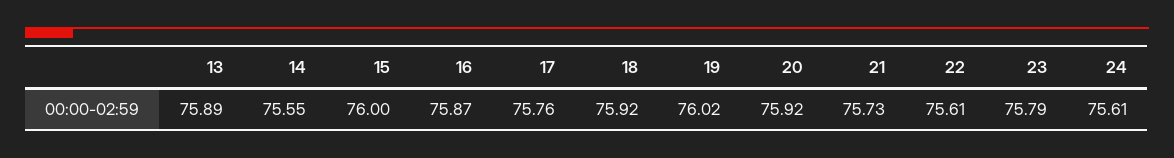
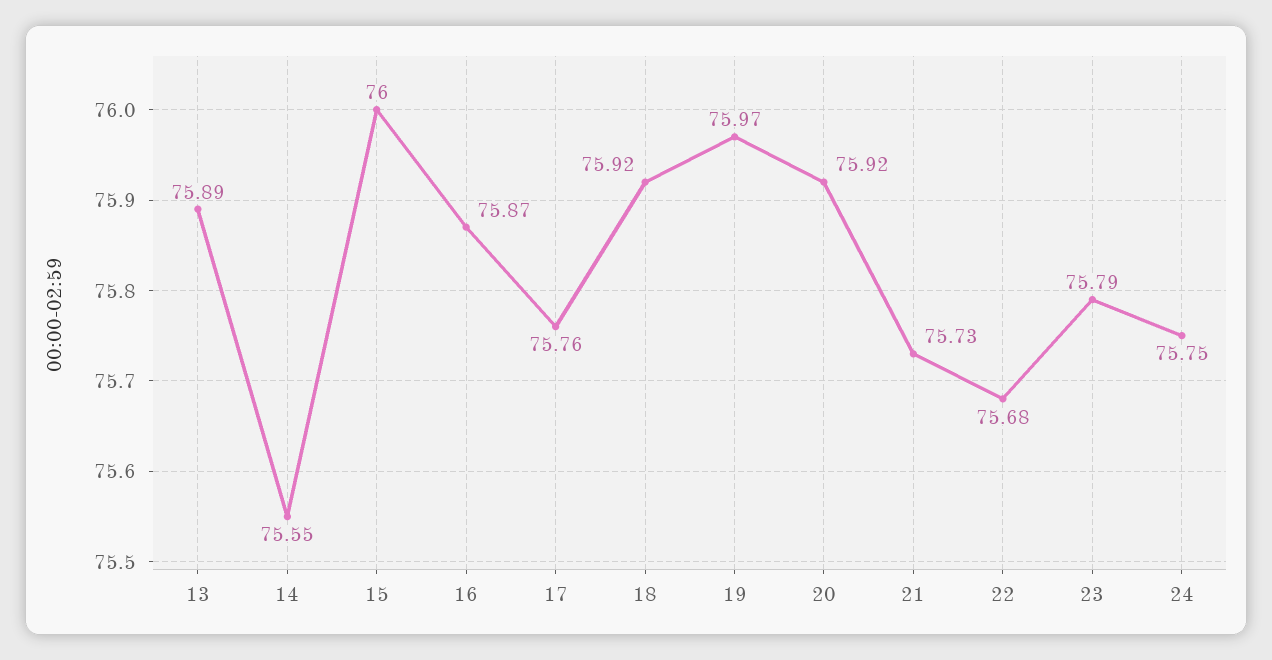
  {
    "13": 75.89,
    "14": 75.55,
    "15": 76,
    "16": 75.87,
    "17": 75.76,
    "18": 75.92,
-   "19": 76.02,
+   "19": 75.97,
    "20": 75.92,
    "21": 75.73,
-   "22": 75.61,
+   "22": 75.68,
    "23": 75.79,
-   "24": 75.61
+   "24": 75.75
  }

